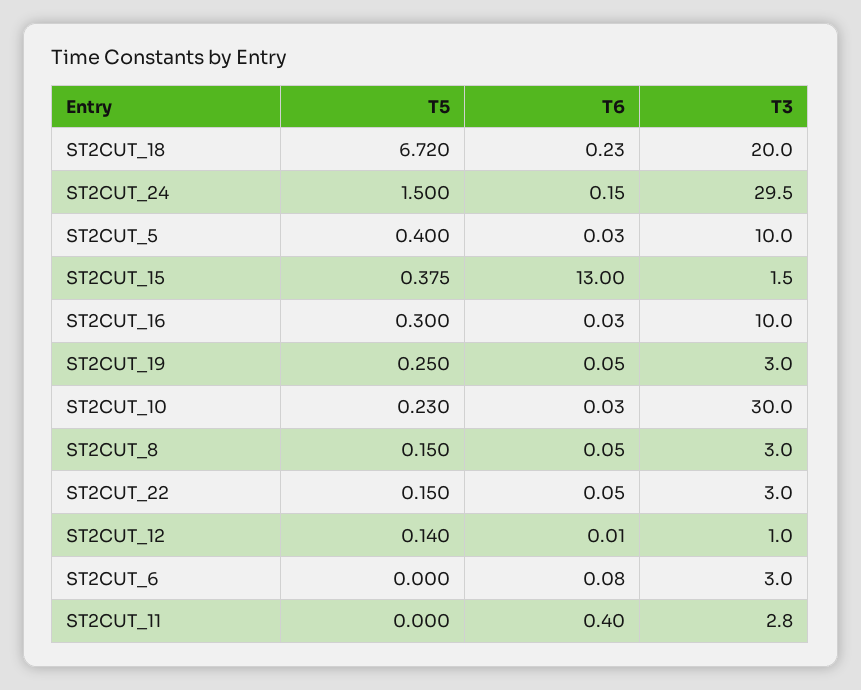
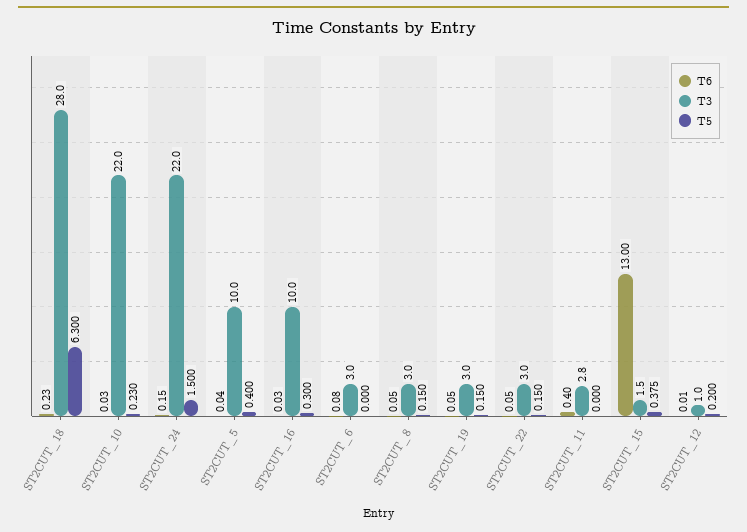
  {
    "T5": {
-     "ST2CUT_18": 6.72,
+     "ST2CUT_18": 6.3,
      "ST2CUT_24": 1.5,
      "ST2CUT_5": 0.4,
      "ST2CUT_15": 0.375,
      "ST2CUT_16": 0.3,
-     "ST2CUT_19": 0.25,
+     "ST2CUT_19": 0.15,
      "ST2CUT_10": 0.23,
      "ST2CUT_8": 0.15,
      "ST2CUT_22": 0.15,
-     "ST2CUT_12": 0.14,
+     "ST2CUT_12": 0.2,
      "ST2CUT_6": 0,
      "ST2CUT_11": 0
    },
    "T6": {
      "ST2CUT_18": 0.23,
      "ST2CUT_24": 0.15,
-     "ST2CUT_5": 0.03,
+     "ST2CUT_5": 0.04,
      "ST2CUT_15": 13,
      "ST2CUT_16": 0.03,
      "ST2CUT_19": 0.05,
      "ST2CUT_10": 0.03,
      "ST2CUT_8": 0.05,
      "ST2CUT_22": 0.05,
      "ST2CUT_12": 0.01,
      "ST2CUT_6": 0.08,
      "ST2CUT_11": 0.4
    },
    "T3": {
-     "ST2CUT_18": 20,
+     "ST2CUT_18": 28,
-     "ST2CUT_24": 29.5,
+     "ST2CUT_24": 22,
      "ST2CUT_5": 10,
      "ST2CUT_15": 1.5,
      "ST2CUT_16": 10,
      "ST2CUT_19": 3,
-     "ST2CUT_10": 30,
+     "ST2CUT_10": 22,
      "ST2CUT_8": 3,
      "ST2CUT_22": 3,
      "ST2CUT_12": 1,
      "ST2CUT_6": 3,
      "ST2CUT_11": 2.8
    }
  }

